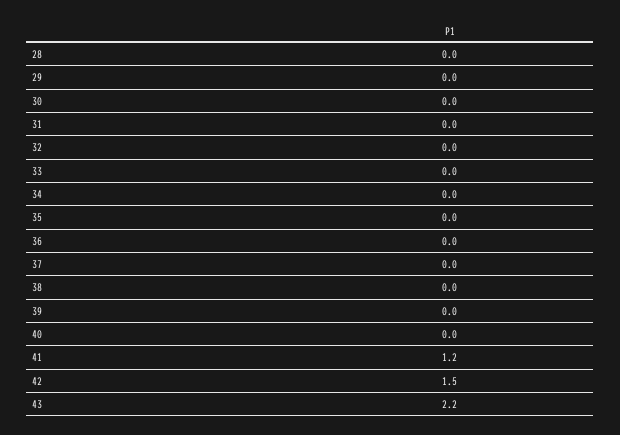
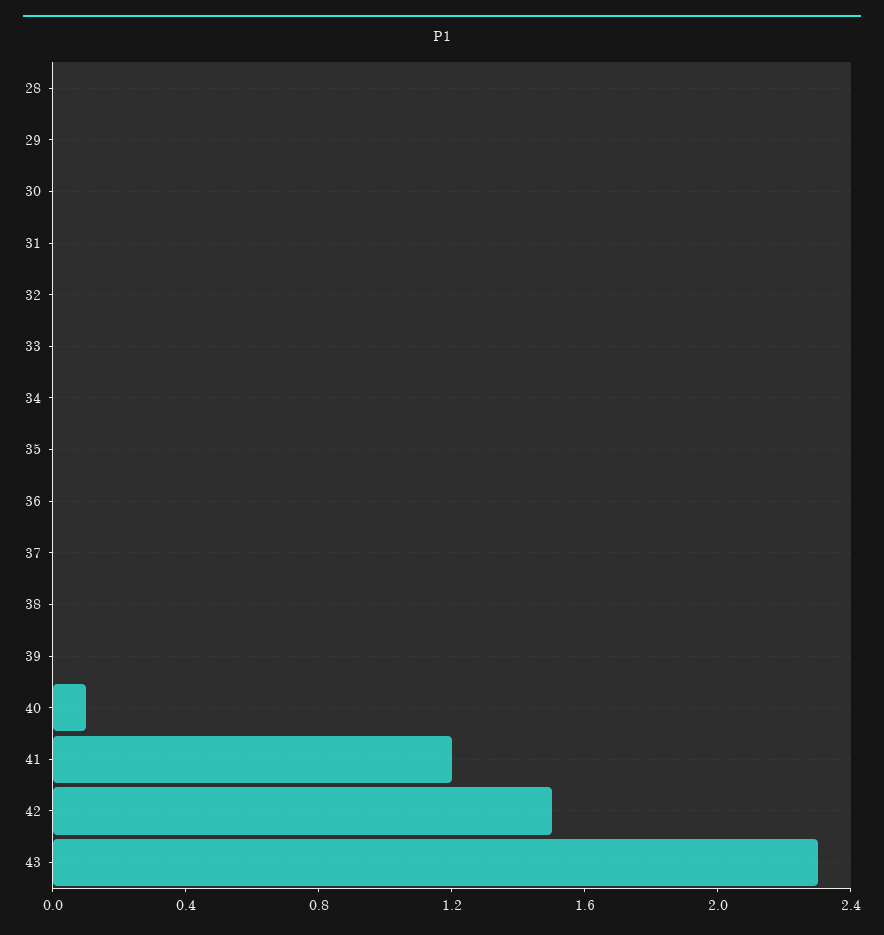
  {
    "28": 0,
    "29": 0,
    "30": 0,
    "31": 0,
    "32": 0,
    "33": 0,
    "34": 0,
    "35": 0,
    "36": 0,
    "37": 0,
    "38": 0,
    "39": 0,
-   "40": 0,
+   "40": 0.1,
    "41": 1.2,
    "42": 1.5,
-   "43": 2.2
+   "43": 2.3
  }

